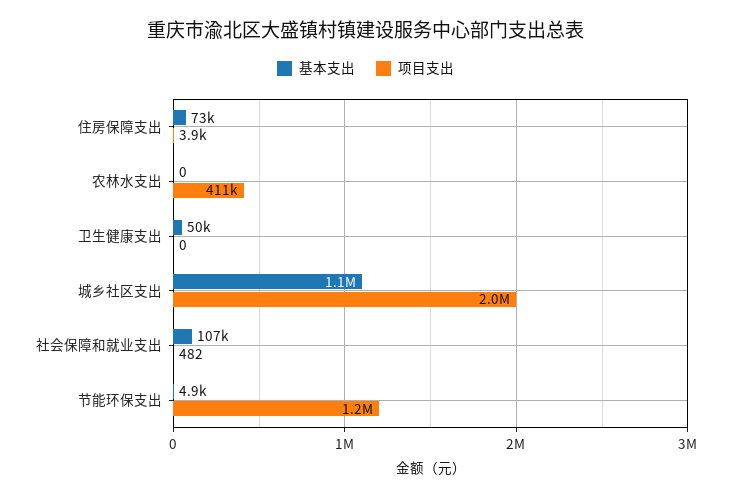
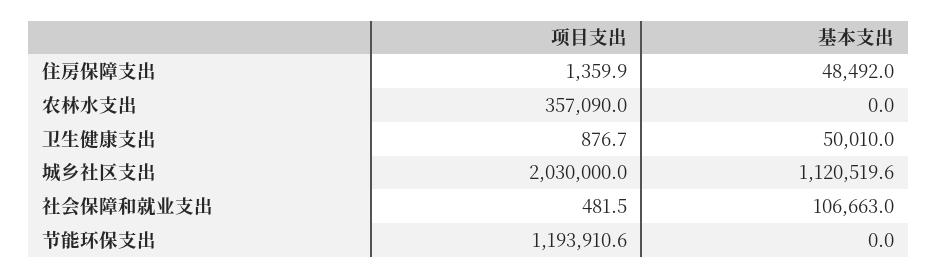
  {
    "基本支出": {
-     "住房保障支出": 73000,
+     "住房保障支出": 48492,
      "农林水支出": 0,
      "卫生健康支出": 50010,
      "城乡社区支出": 1120519.6,
      "社会保障和就业支出": 106663,
-     "节能环保支出": 4900
+     "节能环保支出": 0
    },
    "项目支出": {
-     "住房保障支出": 3900,
+     "住房保障支出": 1359.9,
-     "农林水支出": 411000,
+     "农林水支出": 357090,
-     "卫生健康支出": 0,
+     "卫生健康支出": 876.7,
      "城乡社区支出": 2030000,
      "社会保障和就业支出": 481.5,
      "节能环保支出": 1193910.6
    }
  }

